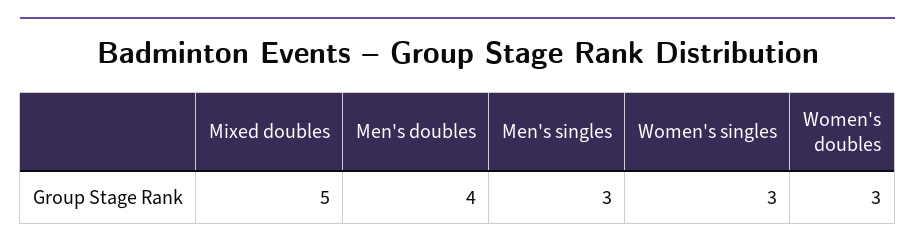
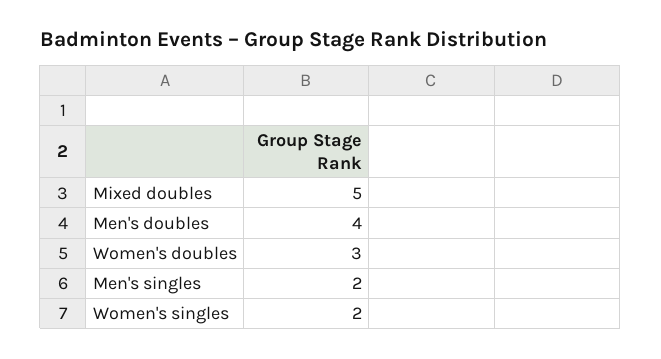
  {
    "Mixed doubles": 5,
    "Men's doubles": 4,
-   "Men's singles": 3,
+   "Men's singles": 2,
-   "Women's singles": 3,
+   "Women's singles": 2,
    "Women's doubles": 3
  }

